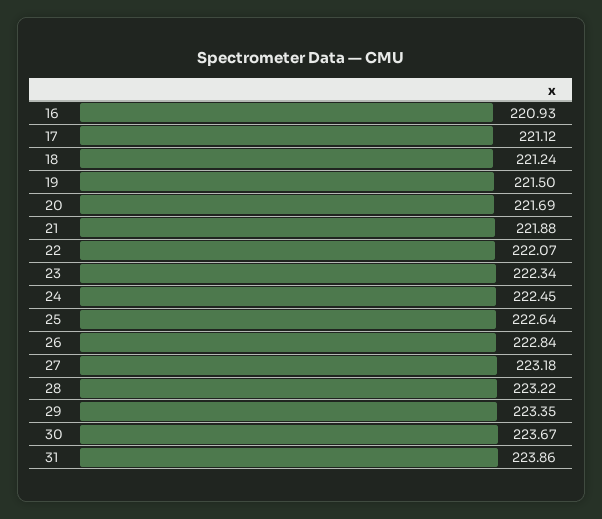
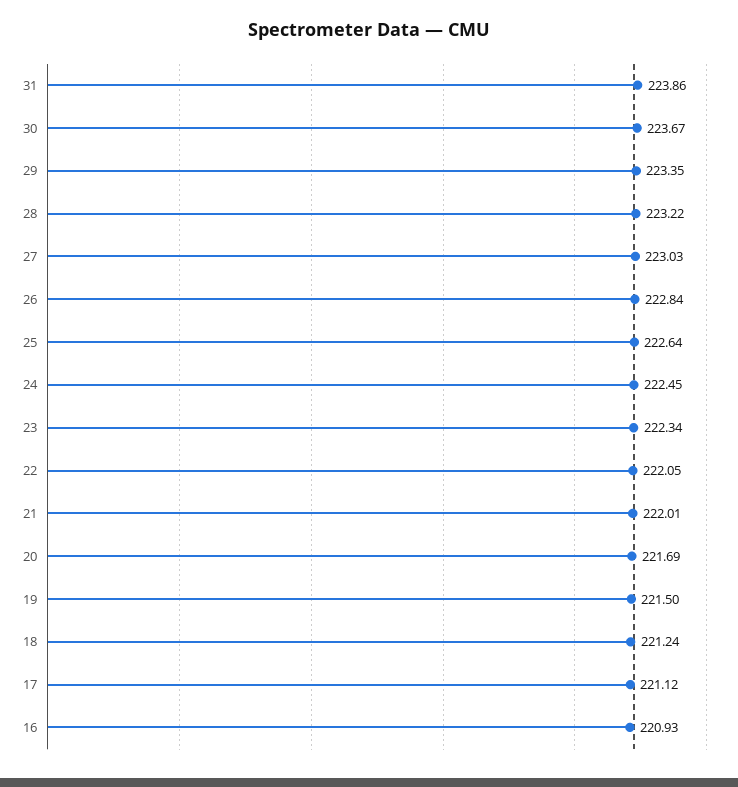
  {
    "16": 220.93,
    "17": 221.12,
    "18": 221.24,
    "19": 221.5,
    "20": 221.69,
-   "21": 221.88,
+   "21": 222.01,
-   "22": 222.07,
+   "22": 222.05,
    "23": 222.34,
    "24": 222.45,
    "25": 222.64,
    "26": 222.84,
-   "27": 223.18,
+   "27": 223.03,
    "28": 223.22,
    "29": 223.35,
    "30": 223.67,
    "31": 223.86
  }

